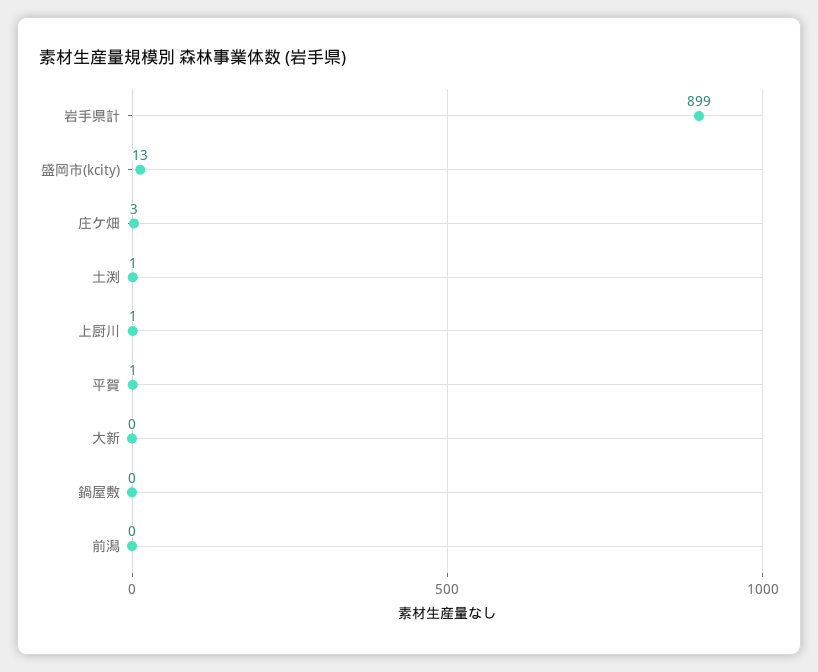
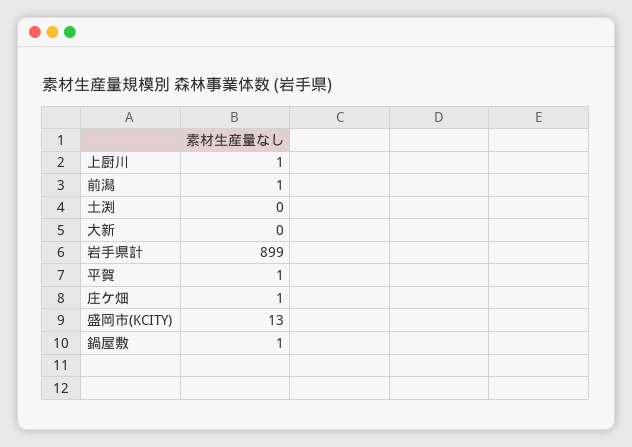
  {
    "岩手県計": 899,
    "盛岡市(kcity)": 13,
-   "庄ケ畑": 3,
+   "庄ケ畑": 1,
-   "土渕": 1,
+   "土渕": 0,
    "上厨川": 1,
    "平賀": 1,
    "大新": 0,
-   "鍋屋敷": 0,
+   "鍋屋敷": 1,
-   "前潟": 0
+   "前潟": 1
  }

